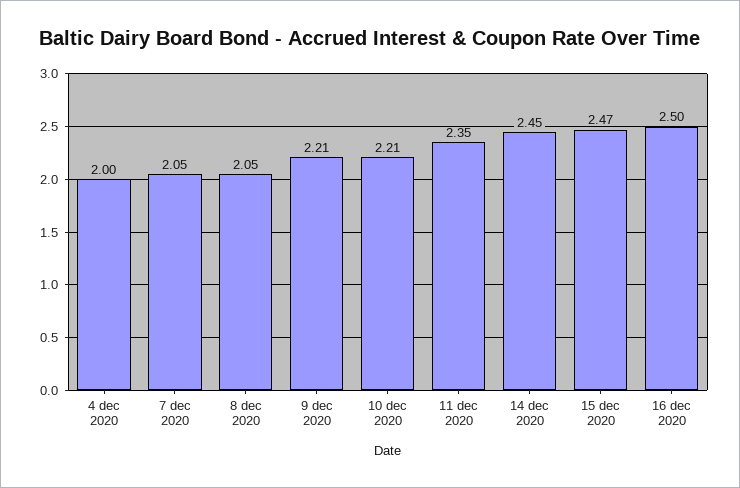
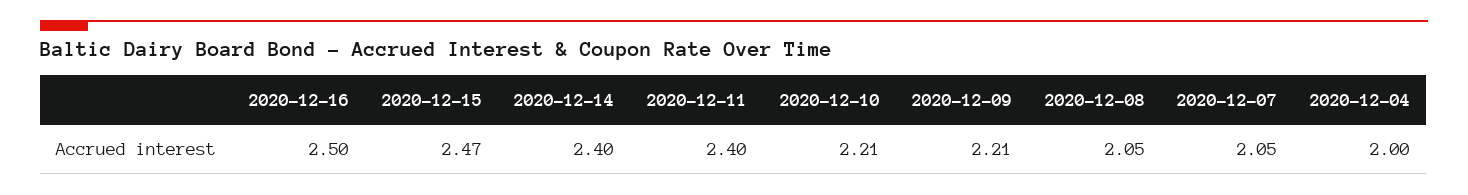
  {
    "4 dec 2020": 2,
    "7 dec 2020": 2.05,
    "8 dec 2020": 2.05,
    "9 dec 2020": 2.21,
    "10 dec 2020": 2.21,
-   "11 dec 2020": 2.35,
+   "11 dec 2020": 2.4,
-   "14 dec 2020": 2.45,
+   "14 dec 2020": 2.4,
    "15 dec 2020": 2.47,
    "16 dec 2020": 2.5
  }

